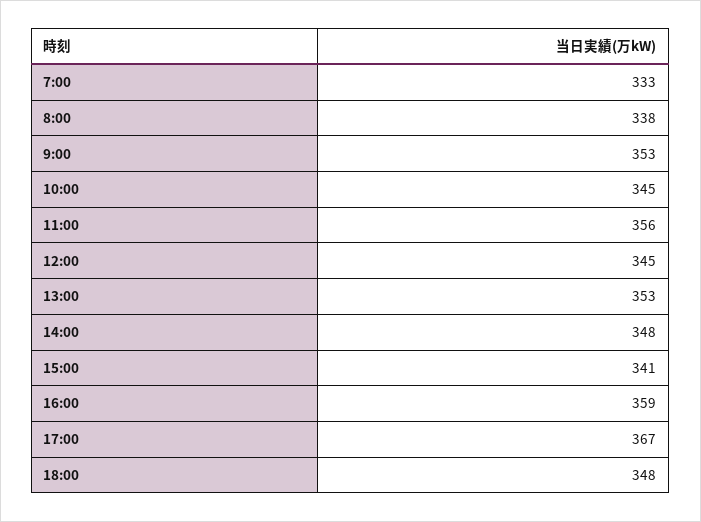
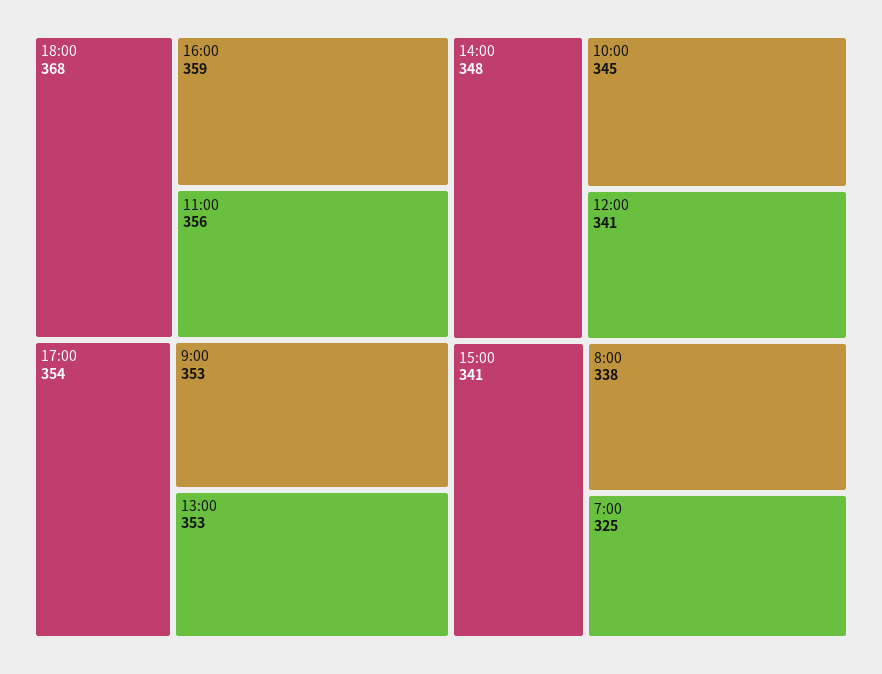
  {
-   "7:00": 333,
+   "7:00": 325,
    "8:00": 338,
    "9:00": 353,
    "10:00": 345,
    "11:00": 356,
-   "12:00": 345,
+   "12:00": 341,
    "13:00": 353,
    "14:00": 348,
    "15:00": 341,
    "16:00": 359,
-   "17:00": 367,
+   "17:00": 354,
-   "18:00": 348
+   "18:00": 368
  }

